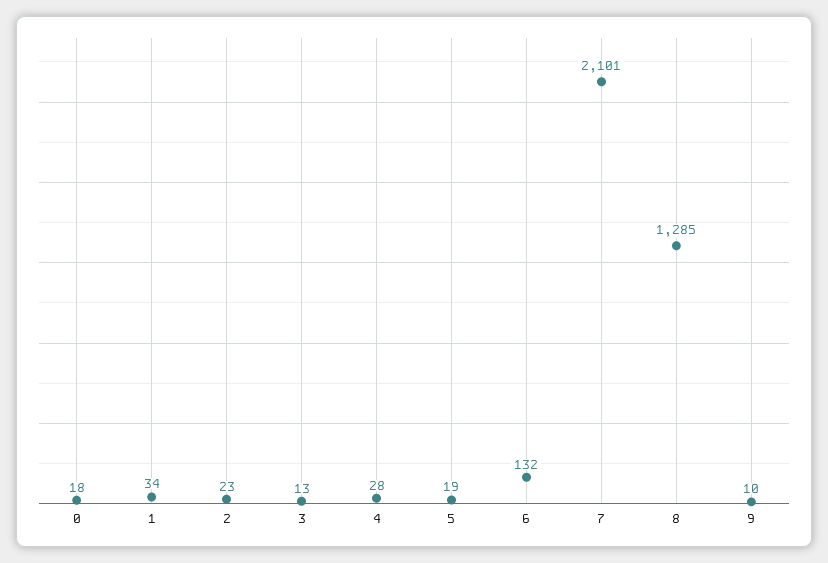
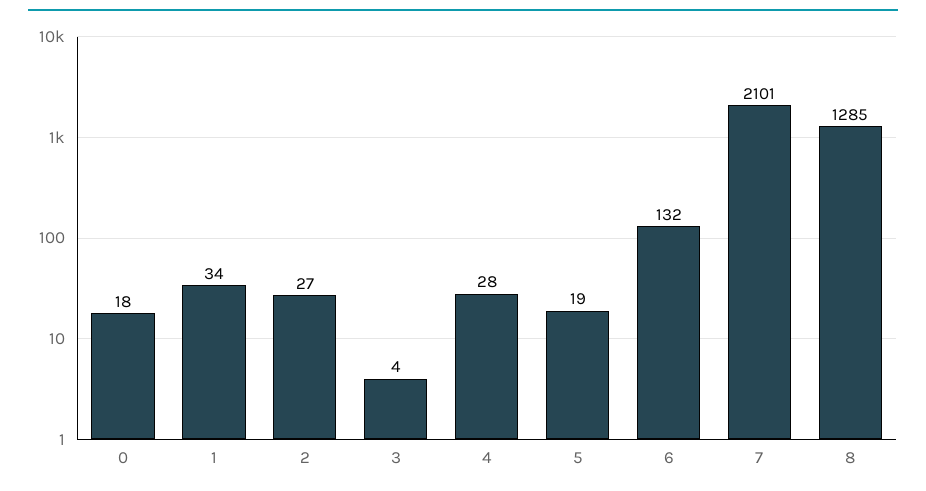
  {
    "0": 18,
    "1": 34,
-   "2": 23,
+   "2": 27,
-   "3": 13,
+   "3": 4,
    "4": 28,
    "5": 19,
    "6": 132,
    "7": 2101,
-   "8": 1285,
+   "8": 1285
-   "9": 10
  }

